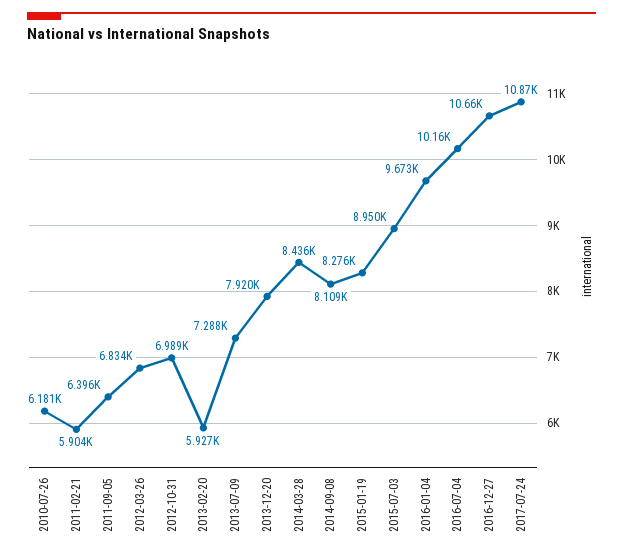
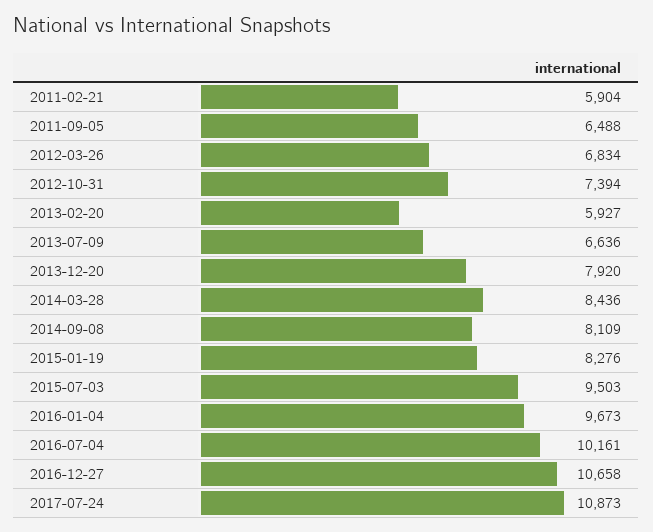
  {
-   "2010-07-26": 6181,
    "2011-02-21": 5904,
-   "2011-09-05": 6396,
+   "2011-09-05": 6488,
    "2012-03-26": 6834,
-   "2012-10-31": 6989,
+   "2012-10-31": 7394,
    "2013-02-20": 5927,
-   "2013-07-09": 7288,
+   "2013-07-09": 6636,
    "2013-12-20": 7920,
    "2014-03-28": 8436,
    "2014-09-08": 8109,
    "2015-01-19": 8276,
-   "2015-07-03": 8950,
+   "2015-07-03": 9503,
    "2016-01-04": 9673,
    "2016-07-04": 10161,
    "2016-12-27": 10658,
    "2017-07-24": 10873
  }

